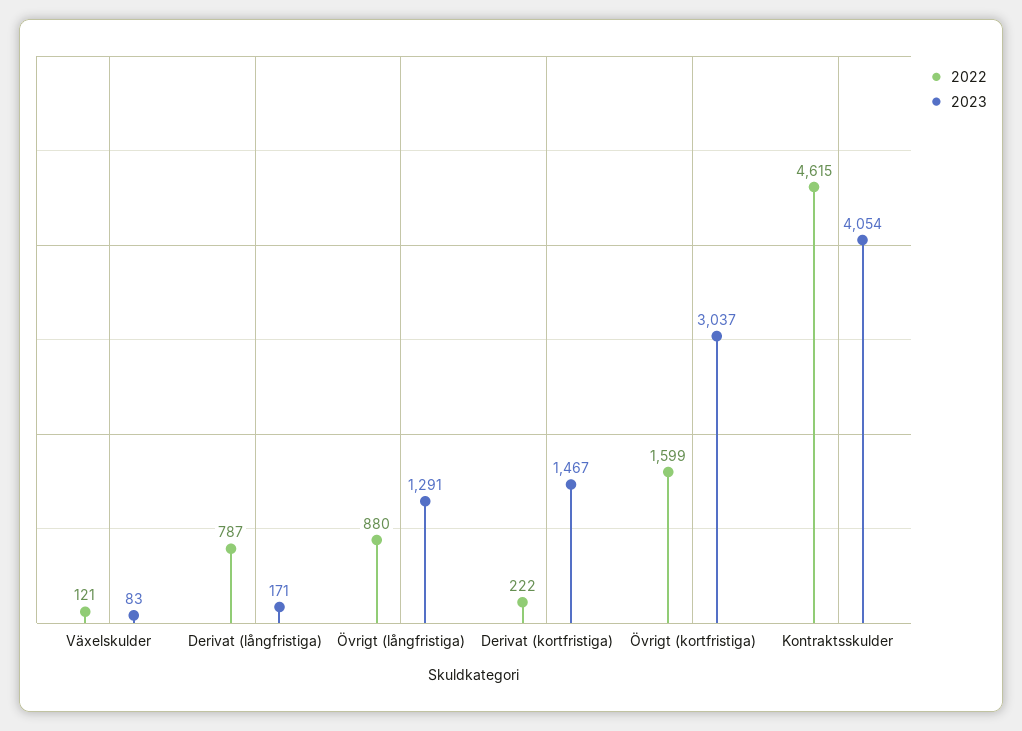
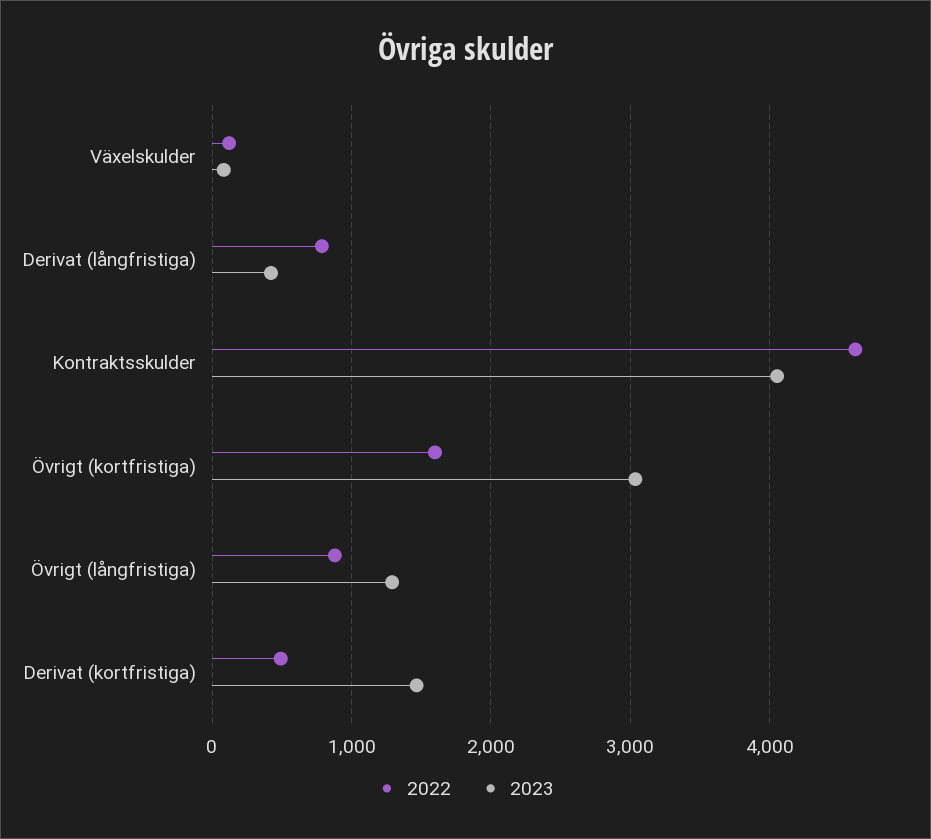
  {
    "2022": {
      "Växelskulder": 121,
      "Derivat (långfristiga)": 787,
      "Övrigt (långfristiga)": 880,
-     "Derivat (kortfristiga)": 222,
+     "Derivat (kortfristiga)": 500,
      "Övrigt (kortfristiga)": 1599,
      "Kontraktsskulder": 4615
    },
    "2023": {
      "Växelskulder": 83,
-     "Derivat (långfristiga)": 171,
+     "Derivat (långfristiga)": 400,
      "Övrigt (långfristiga)": 1291,
      "Derivat (kortfristiga)": 1467,
      "Övrigt (kortfristiga)": 3037,
      "Kontraktsskulder": 4054
    }
  }

